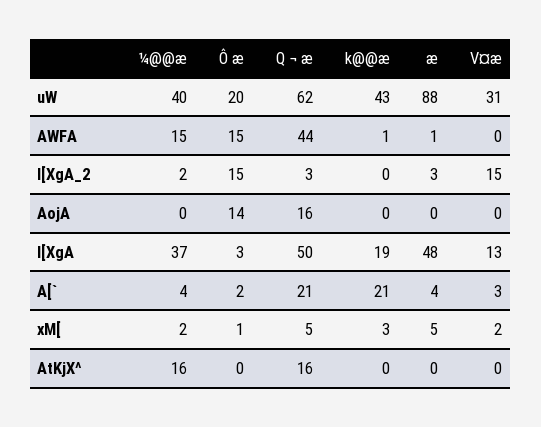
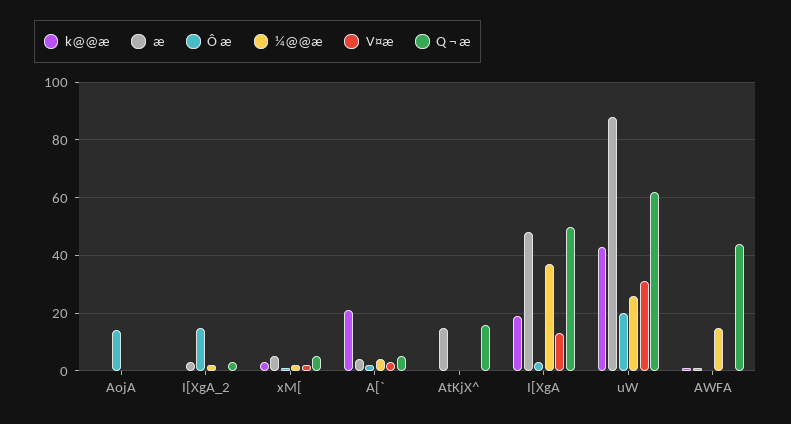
  {
    "¼@@æ": {
-     "uW": 40,
+     "uW": 25,
      "AWFA": 15,
      "I[XgA_2": 2,
      "AojA": 0,
      "I[XgA": 37,
      "A[`": 4,
      "xM[": 2,
-     "AtKjX^": 16
+     "AtKjX^": 0
    },
    "Ô æ": {
      "uW": 20,
-     "AWFA": 15,
+     "AWFA": 0,
      "I[XgA_2": 15,
      "AojA": 14,
      "I[XgA": 3,
      "A[`": 2,
      "xM[": 1,
      "AtKjX^": 0
    },
    "Q ¬ æ": {
      "uW": 62,
      "AWFA": 44,
      "I[XgA_2": 3,
-     "AojA": 16,
+     "AojA": 0,
      "I[XgA": 50,
-     "A[`": 21,
+     "A[`": 5,
      "xM[": 5,
      "AtKjX^": 16
    },
    "k@@æ": {
      "uW": 43,
      "AWFA": 1,
      "I[XgA_2": 0,
      "AojA": 0,
      "I[XgA": 19,
      "A[`": 21,
      "xM[": 3,
      "AtKjX^": 0
    },
    "æ": {
      "uW": 88,
      "AWFA": 1,
      "I[XgA_2": 3,
      "AojA": 0,
      "I[XgA": 48,
      "A[`": 4,
      "xM[": 5,
-     "AtKjX^": 0
+     "AtKjX^": 15
    },
    "V¤æ": {
      "uW": 31,
      "AWFA": 0,
-     "I[XgA_2": 15,
+     "I[XgA_2": 0,
      "AojA": 0,
      "I[XgA": 13,
      "A[`": 3,
      "xM[": 2,
      "AtKjX^": 0
    }
  }

